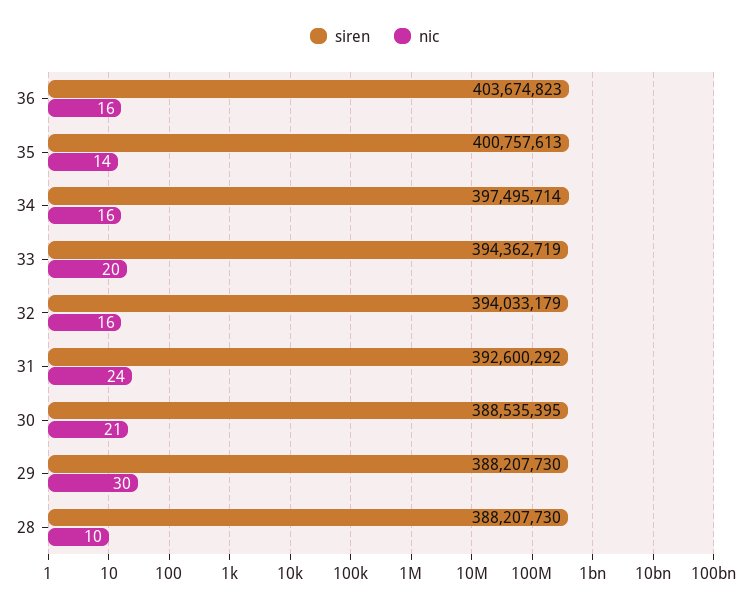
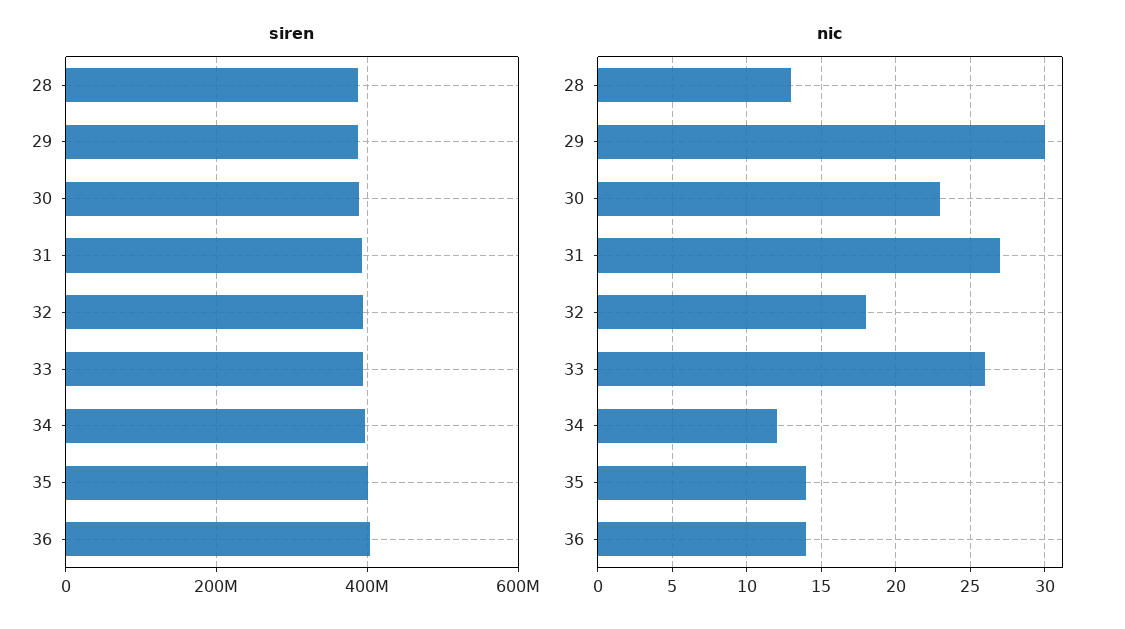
  {
    "siren": {
      "36": 403674823,
      "35": 400757613,
      "34": 397495714,
      "33": 394362719,
      "32": 394033179,
      "31": 392600292,
      "30": 388535395,
      "29": 388207730,
      "28": 388207730
    },
    "nic": {
-     "36": 16,
+     "36": 14,
      "35": 14,
-     "34": 16,
+     "34": 12,
-     "33": 20,
+     "33": 26,
-     "32": 16,
+     "32": 18,
-     "31": 24,
+     "31": 27,
-     "30": 21,
+     "30": 23,
      "29": 30,
-     "28": 10
+     "28": 13
    }
  }

